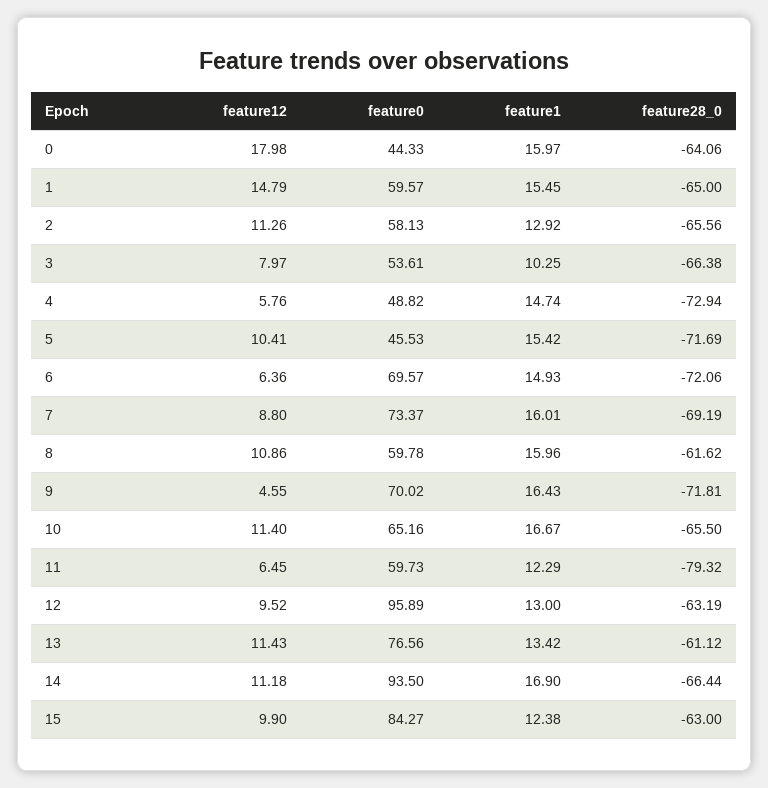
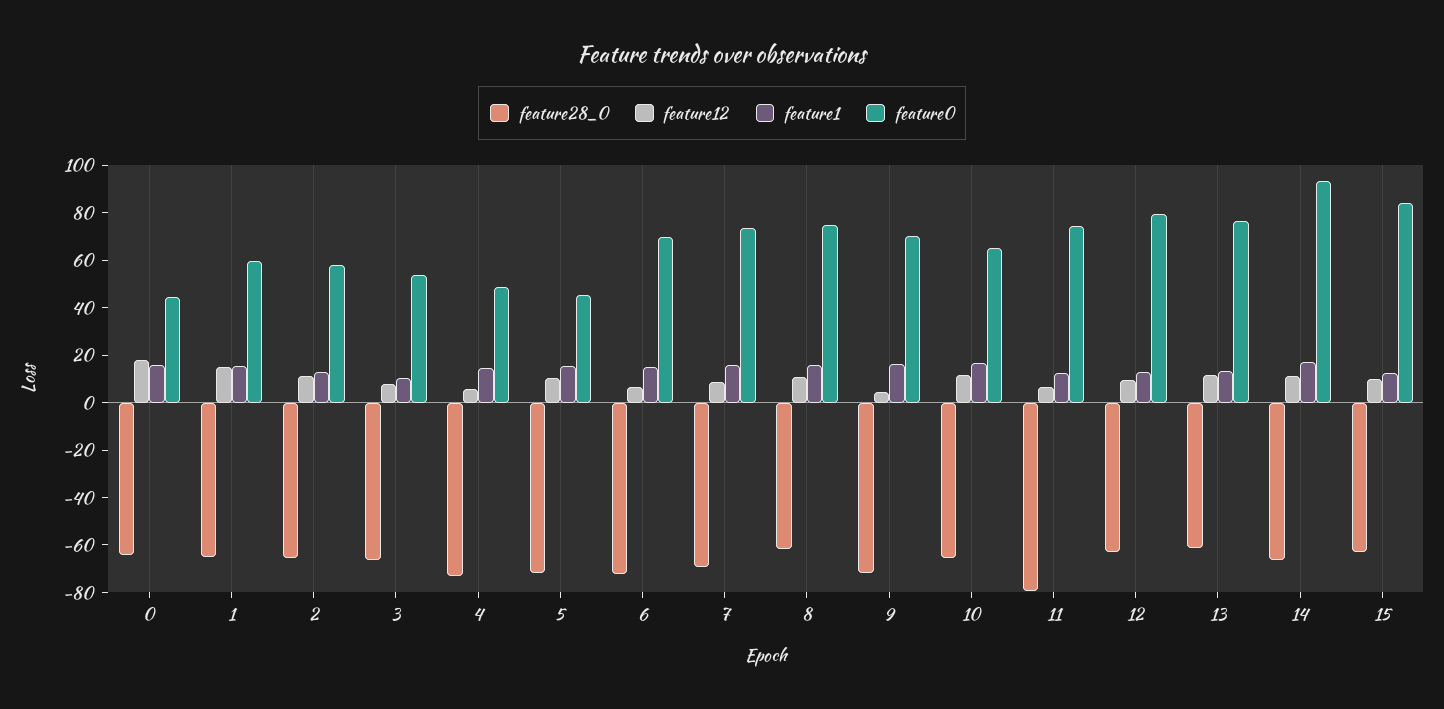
  {
    "feature12": {
      "0": 17.98,
      "1": 14.79,
      "2": 11.26,
      "3": 7.97,
      "4": 5.76,
      "5": 10.41,
      "6": 6.36,
      "7": 8.8,
      "8": 10.86,
      "9": 4.55,
      "10": 11.4,
      "11": 6.45,
      "12": 9.52,
      "13": 11.43,
      "14": 11.18,
      "15": 9.9
    },
    "feature0": {
      "0": 44.33,
      "1": 59.57,
      "2": 58.13,
      "3": 53.61,
      "4": 48.82,
      "5": 45.53,
      "6": 69.57,
      "7": 73.37,
-     "8": 59.78,
+     "8": 75,
      "9": 70.02,
      "10": 65.16,
-     "11": 59.73,
+     "11": 75,
-     "12": 95.89,
+     "12": 80,
      "13": 76.56,
      "14": 93.5,
      "15": 84.27
    },
    "feature1": {
      "0": 15.97,
      "1": 15.45,
      "2": 12.92,
      "3": 10.25,
      "4": 14.74,
      "5": 15.42,
      "6": 14.93,
      "7": 16.01,
      "8": 15.96,
      "9": 16.43,
      "10": 16.67,
      "11": 12.29,
      "12": 13,
      "13": 13.42,
      "14": 16.9,
      "15": 12.38
    },
    "feature28_0": {
      "0": -64.06,
      "1": -65,
      "2": -65.56,
      "3": -66.38,
      "4": -72.94,
      "5": -71.69,
      "6": -72.06,
      "7": -69.19,
      "8": -61.62,
      "9": -71.81,
      "10": -65.5,
      "11": -79.32,
      "12": -63.19,
      "13": -61.12,
      "14": -66.44,
      "15": -63
    }
  }

